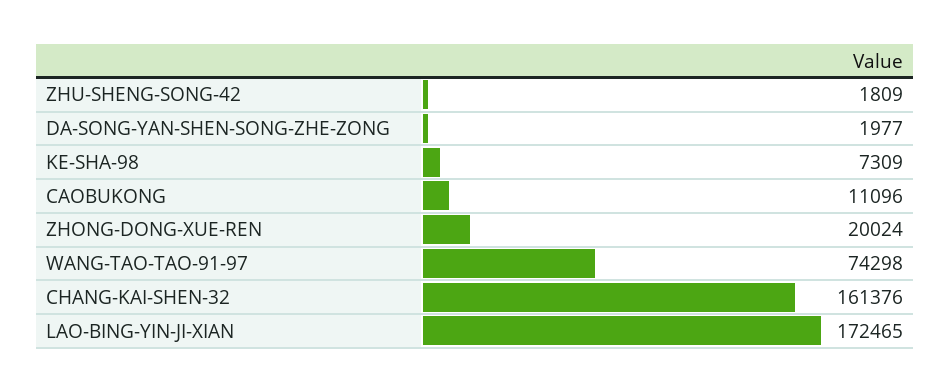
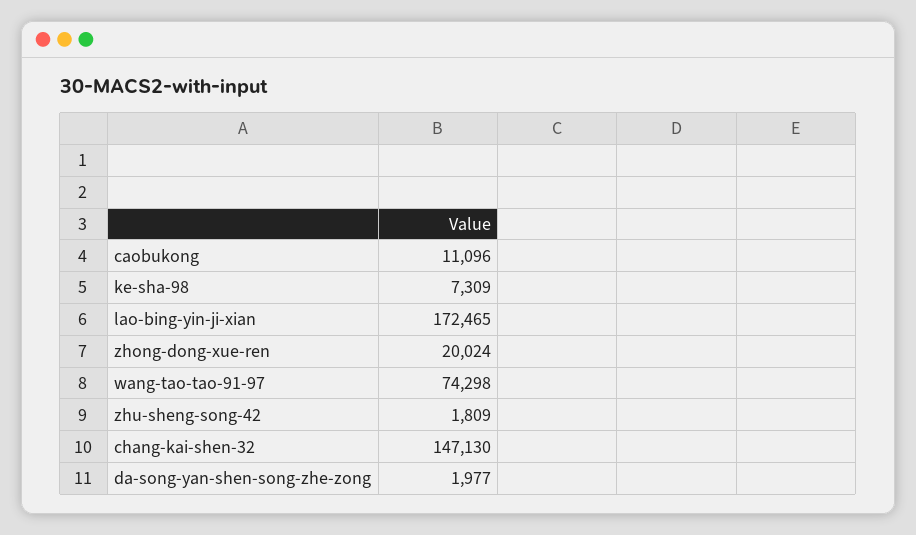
  {
    "ZHU-SHENG-SONG-42": 1809,
    "DA-SONG-YAN-SHEN-SONG-ZHE-ZONG": 1977,
    "KE-SHA-98": 7309,
    "CAOBUKONG": 11096,
    "ZHONG-DONG-XUE-REN": 20024,
    "WANG-TAO-TAO-91-97": 74298,
-   "CHANG-KAI-SHEN-32": 161376,
+   "CHANG-KAI-SHEN-32": 147130,
    "LAO-BING-YIN-JI-XIAN": 172465
  }

